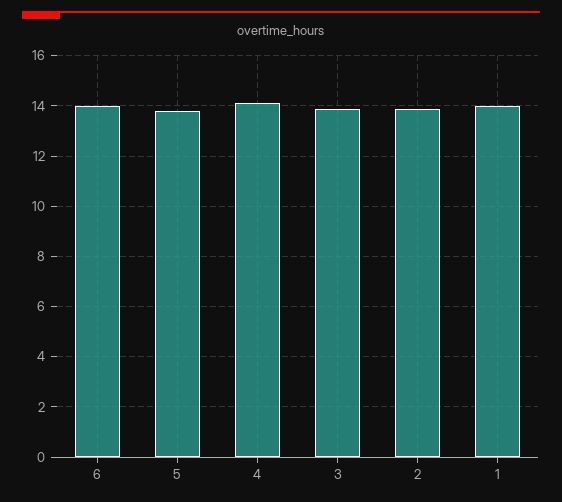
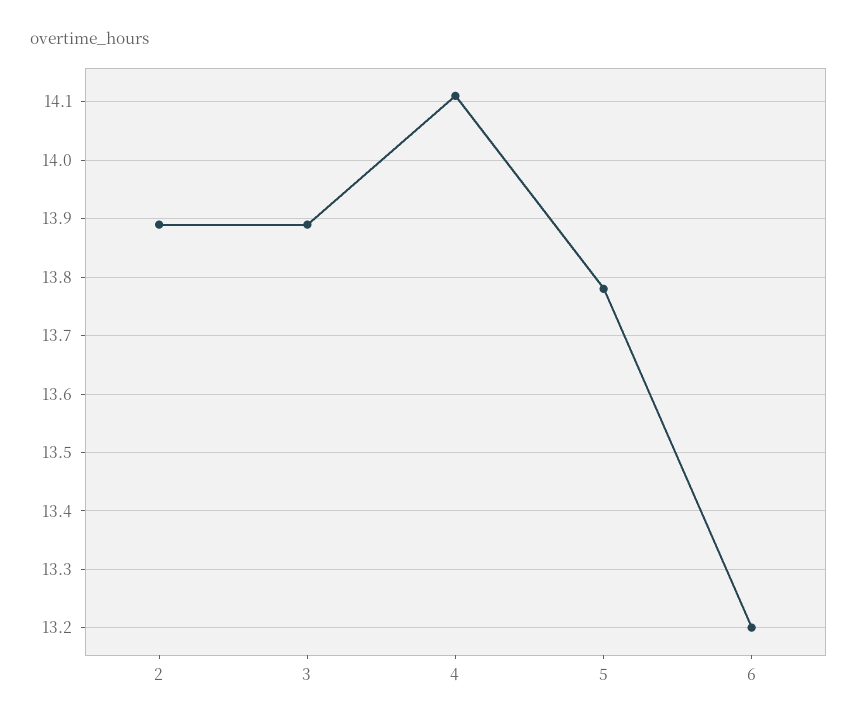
  {
-   "6": 14,
+   "6": 13.2,
    "5": 13.8,
    "4": 14.1,
    "3": 13.9,
-   "2": 13.9,
+   "2": 13.9
-   "1": 14
  }

